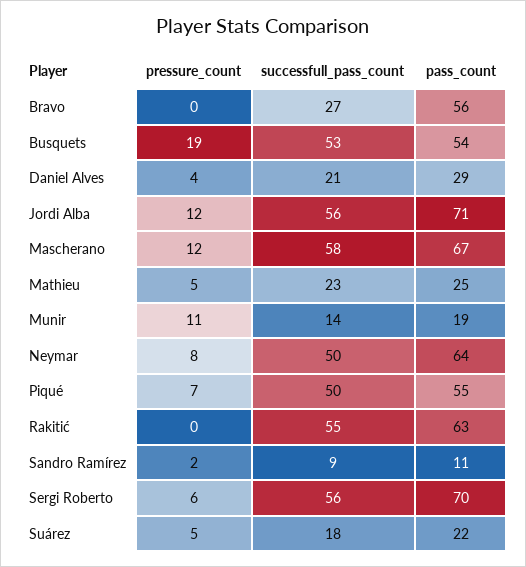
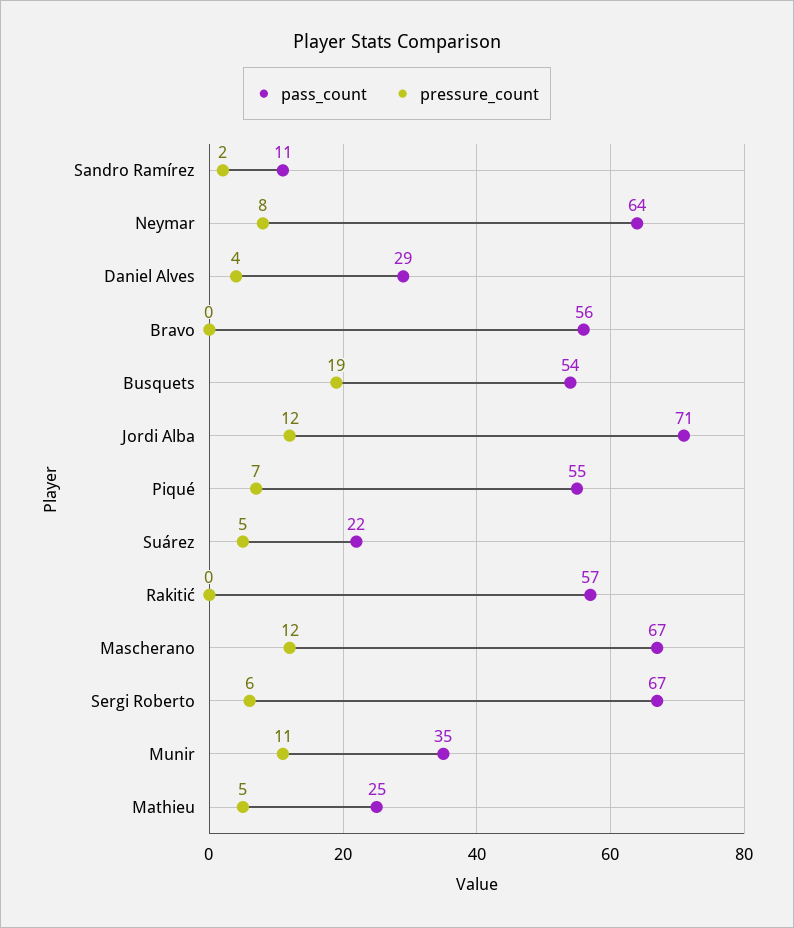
  {
    "pressure_count": {
      "Bravo": 0,
      "Busquets": 19,
      "Daniel Alves": 4,
      "Jordi Alba": 12,
      "Mascherano": 12,
      "Mathieu": 5,
      "Munir": 11,
      "Neymar": 8,
      "Piqué": 7,
      "Rakitić": 0,
      "Sandro Ramírez": 2,
      "Sergi Roberto": 6,
      "Suárez": 5
    },
-   "successfull_pass_count": {
-     "Bravo": 27,
-     "Busquets": 53,
-     "Daniel Alves": 21,
-     "Jordi Alba": 56,
-     "Mascherano": 58,
-     "Mathieu": 23,
-     "Munir": 14,
-     "Neymar": 50,
-     "Piqué": 50,
-     "Rakitić": 55,
-     "Sandro Ramírez": 9,
-     "Sergi Roberto": 56,
-     "Suárez": 18
-   },
    "pass_count": {
      "Bravo": 56,
      "Busquets": 54,
      "Daniel Alves": 29,
      "Jordi Alba": 71,
      "Mascherano": 67,
      "Mathieu": 25,
-     "Munir": 19,
+     "Munir": 35,
      "Neymar": 64,
      "Piqué": 55,
-     "Rakitić": 63,
+     "Rakitić": 57,
      "Sandro Ramírez": 11,
-     "Sergi Roberto": 70,
+     "Sergi Roberto": 67,
      "Suárez": 22
    }
  }

